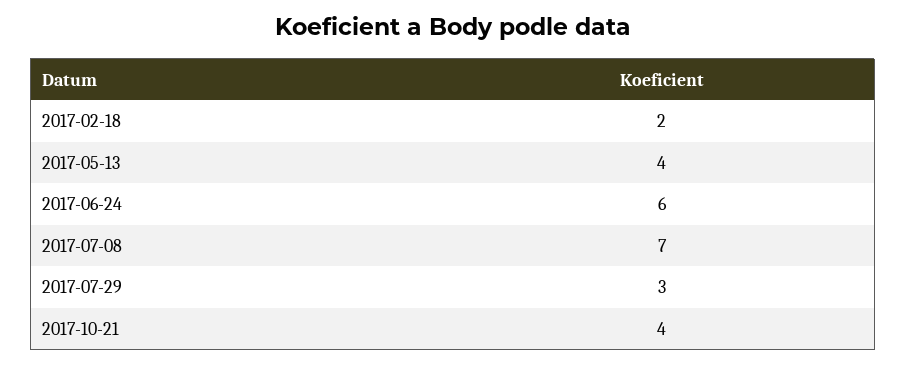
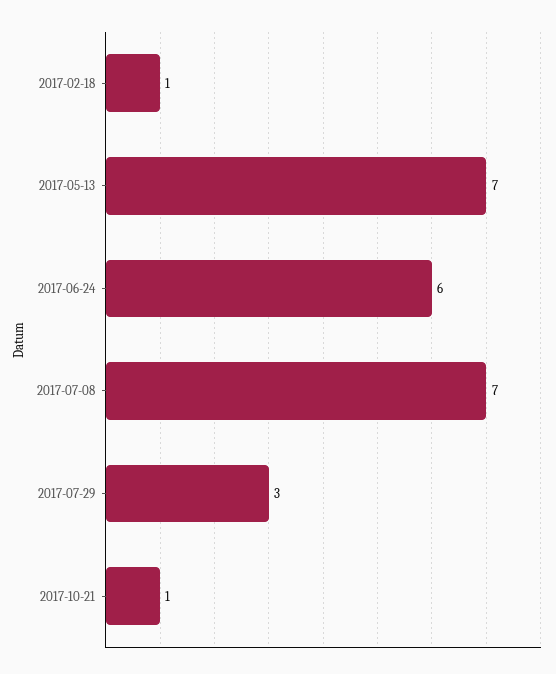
  {
-   "2017-02-18": 2,
+   "2017-02-18": 1,
-   "2017-05-13": 4,
+   "2017-05-13": 7,
    "2017-06-24": 6,
    "2017-07-08": 7,
    "2017-07-29": 3,
-   "2017-10-21": 4
+   "2017-10-21": 1
  }

